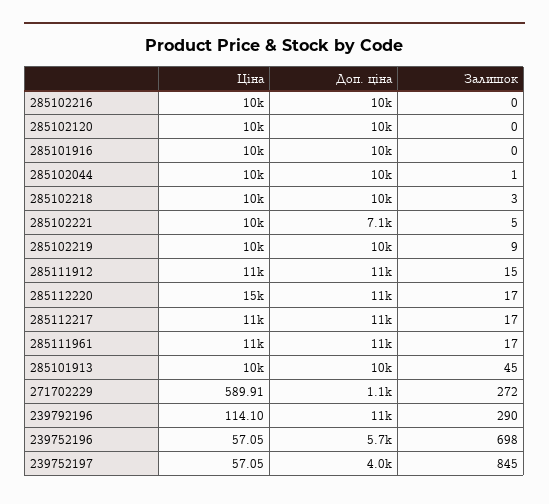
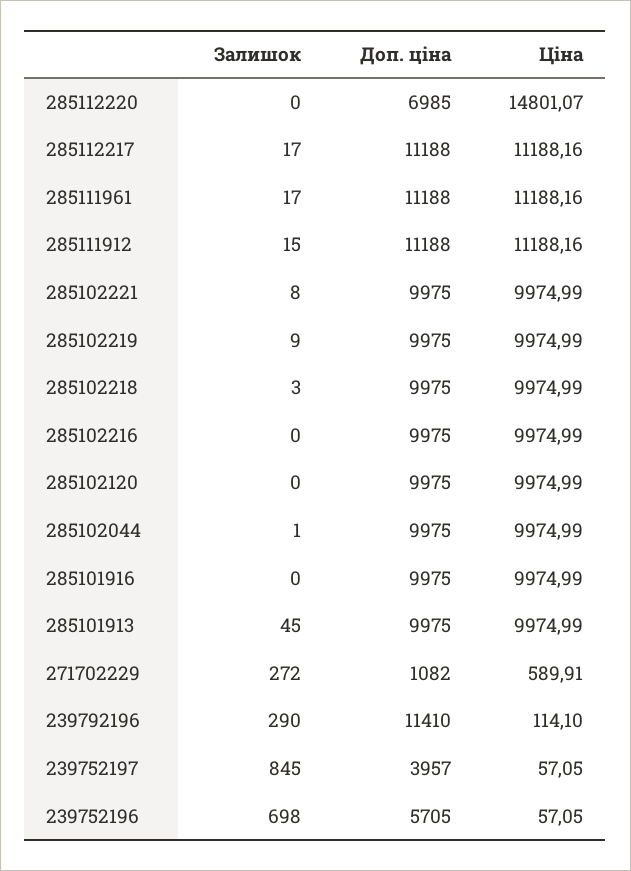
  {
    "Ціна": {
      "285102216": 9974.99,
      "285102120": 9974.99,
      "285101916": 9974.99,
      "285102044": 9974.99,
      "285102218": 9974.99,
      "285102221": 9974.99,
      "285102219": 9974.99,
      "285111912": 11188.16,
      "285112220": 14801.07,
      "285112217": 11188.16,
      "285111961": 11188.16,
      "285101913": 9974.99,
      "271702229": 589.91,
      "239792196": 114.1,
      "239752196": 57.05,
      "239752197": 57.05
    },
    "Доп. ціна": {
      "285102216": 9975,
      "285102120": 9975,
      "285101916": 9975,
      "285102044": 9975,
      "285102218": 9975,
-     "285102221": 7100,
+     "285102221": 9975,
      "285102219": 9975,
      "285111912": 11188,
-     "285112220": 11000,
+     "285112220": 6985,
      "285112217": 11188,
      "285111961": 11188,
      "285101913": 9975,
      "271702229": 1082,
      "239792196": 11410,
      "239752196": 5705,
      "239752197": 3957
    },
    "Залишок": {
      "285102216": 0,
      "285102120": 0,
      "285101916": 0,
      "285102044": 1,
      "285102218": 3,
-     "285102221": 5,
+     "285102221": 8,
      "285102219": 9,
      "285111912": 15,
-     "285112220": 17,
+     "285112220": 0,
      "285112217": 17,
      "285111961": 17,
      "285101913": 45,
      "271702229": 272,
      "239792196": 290,
      "239752196": 698,
      "239752197": 845
    }
  }

